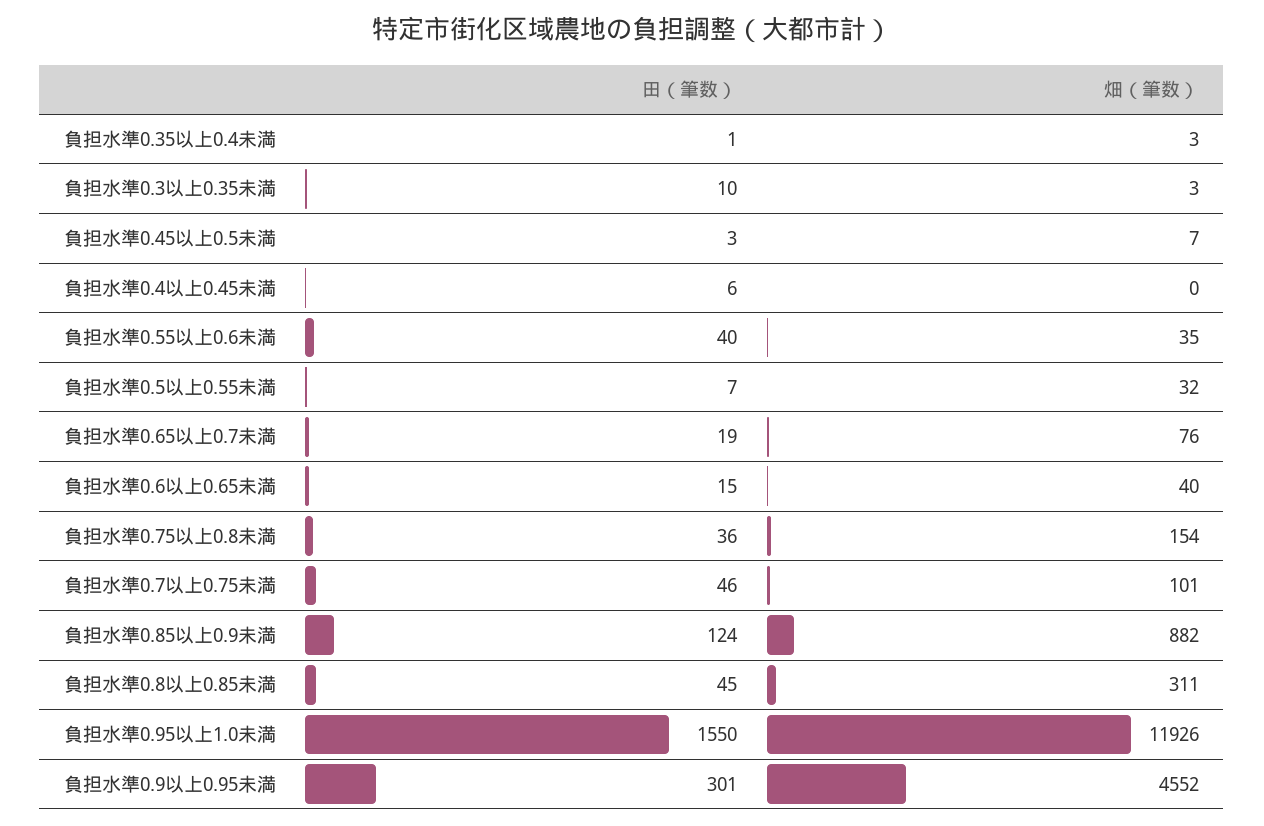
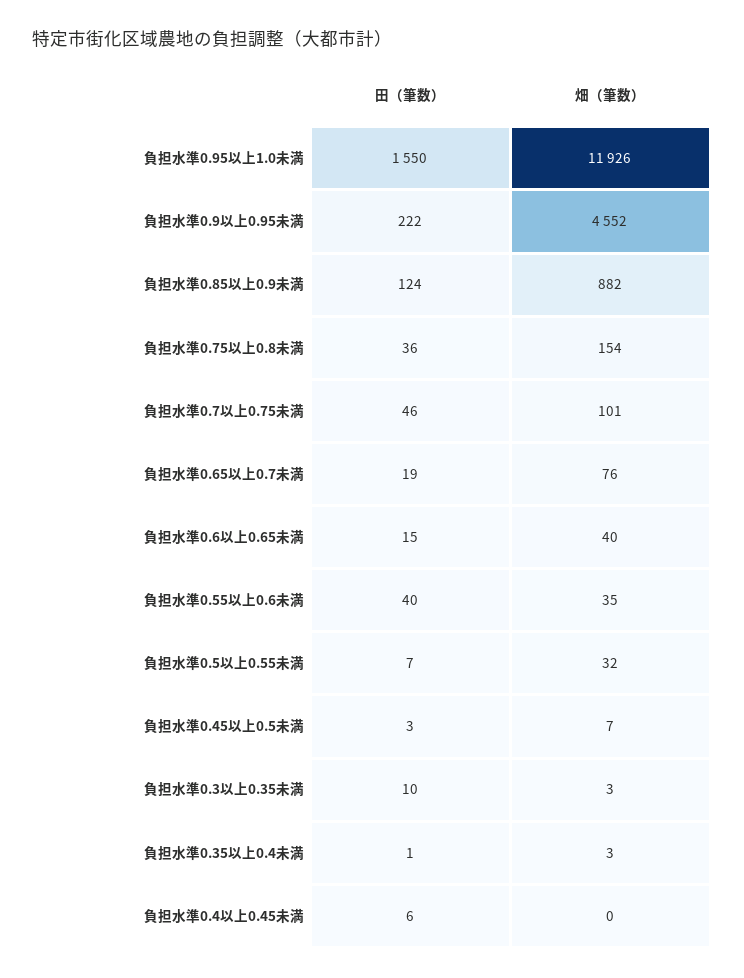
  {
    "田（筆数）": {
      "負担水準0.35以上0.4未満": 1,
      "負担水準0.3以上0.35未満": 10,
      "負担水準0.45以上0.5未満": 3,
      "負担水準0.4以上0.45未満": 6,
      "負担水準0.55以上0.6未満": 40,
      "負担水準0.5以上0.55未満": 7,
      "負担水準0.65以上0.7未満": 19,
      "負担水準0.6以上0.65未満": 15,
      "負担水準0.75以上0.8未満": 36,
      "負担水準0.7以上0.75未満": 46,
      "負担水準0.85以上0.9未満": 124,
-     "負担水準0.8以上0.85未満": 45,
      "負担水準0.95以上1.0未満": 1550,
-     "負担水準0.9以上0.95未満": 301
+     "負担水準0.9以上0.95未満": 222
    },
    "畑（筆数）": {
      "負担水準0.35以上0.4未満": 3,
      "負担水準0.3以上0.35未満": 3,
      "負担水準0.45以上0.5未満": 7,
      "負担水準0.4以上0.45未満": 0,
      "負担水準0.55以上0.6未満": 35,
      "負担水準0.5以上0.55未満": 32,
      "負担水準0.65以上0.7未満": 76,
      "負担水準0.6以上0.65未満": 40,
      "負担水準0.75以上0.8未満": 154,
      "負担水準0.7以上0.75未満": 101,
      "負担水準0.85以上0.9未満": 882,
-     "負担水準0.8以上0.85未満": 311,
      "負担水準0.95以上1.0未満": 11926,
      "負担水準0.9以上0.95未満": 4552
    }
  }

